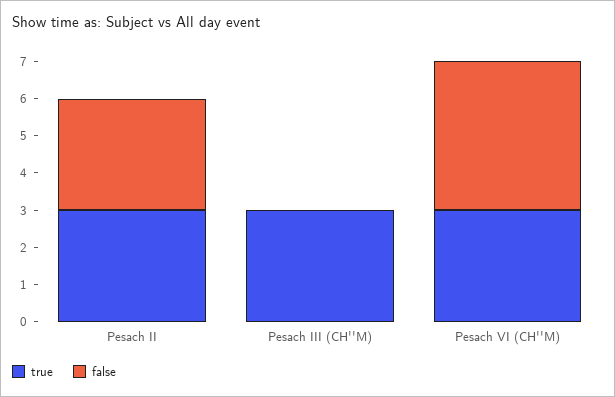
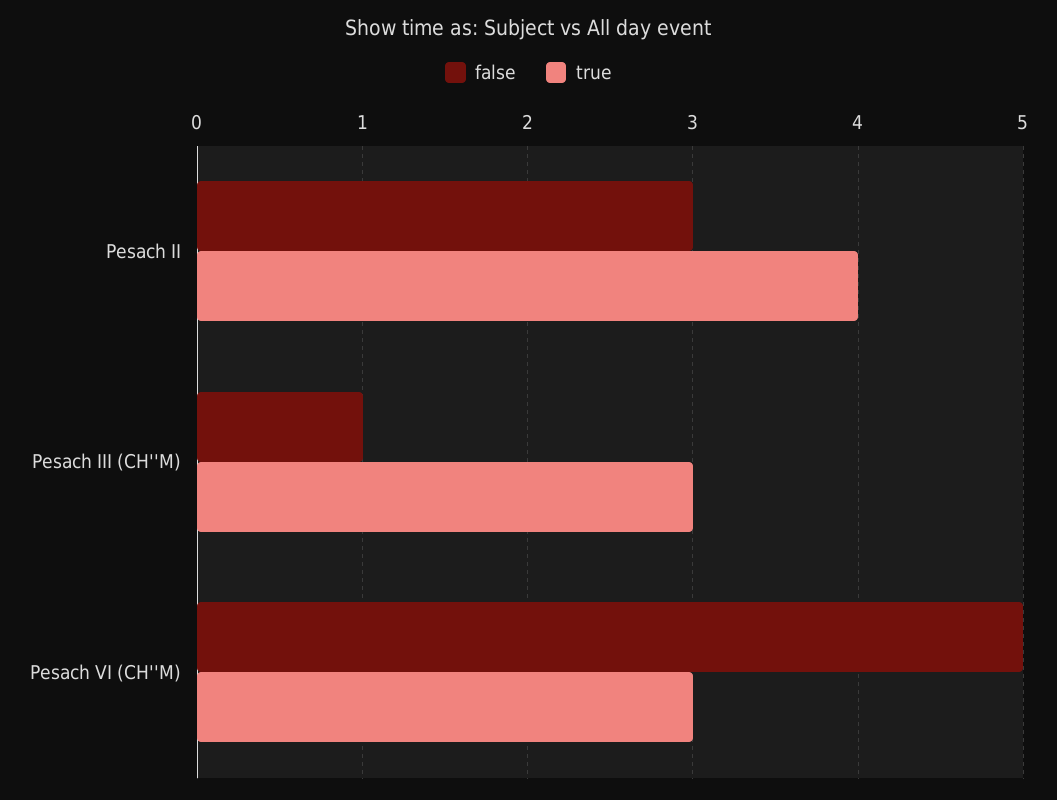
  {
    "true": {
-     "Pesach II": 3,
+     "Pesach II": 4,
      "Pesach III (CH''M)": 3,
      "Pesach VI (CH''M)": 3
    },
    "false": {
      "Pesach II": 3,
-     "Pesach III (CH''M)": 0,
+     "Pesach III (CH''M)": 1,
-     "Pesach VI (CH''M)": 4
+     "Pesach VI (CH''M)": 5
    }
  }

